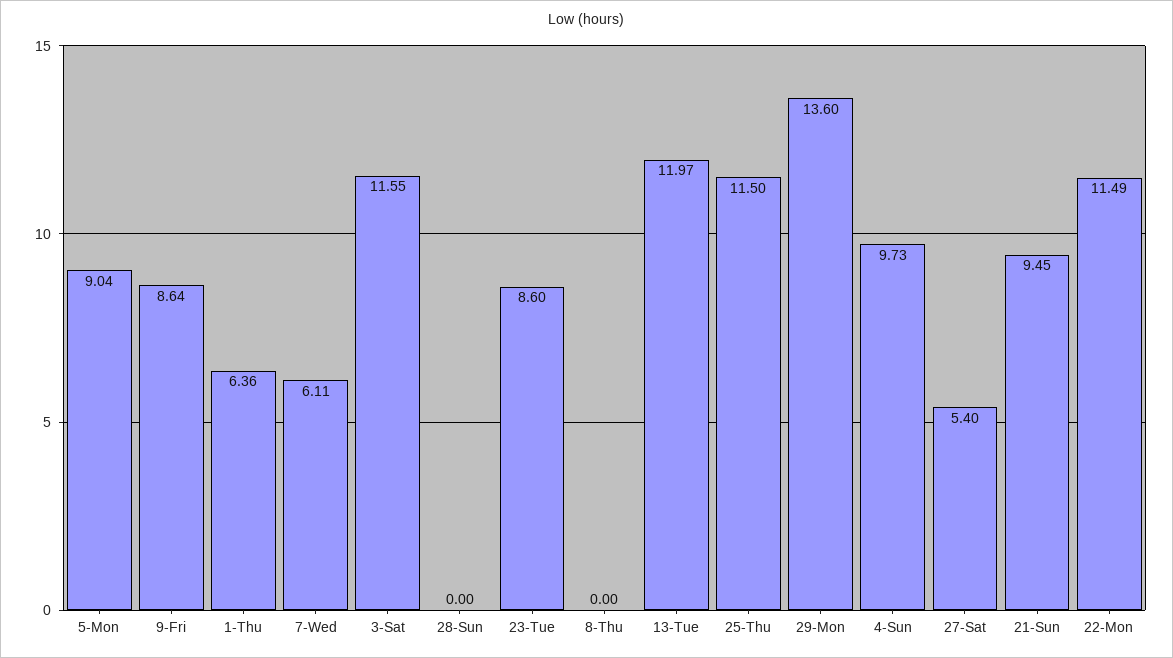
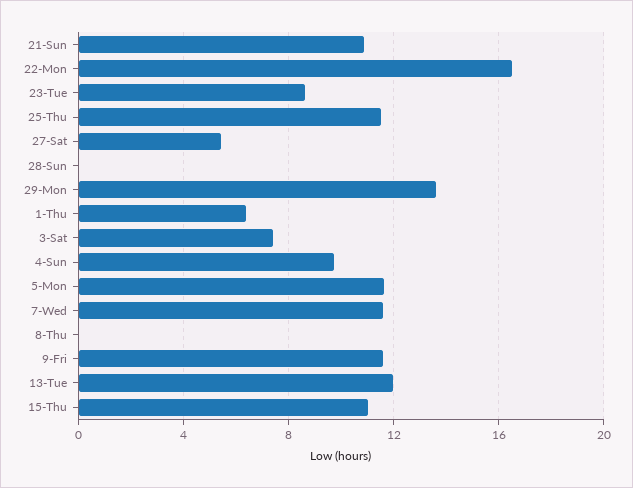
  {
-   "5-Mon": 9.04,
+   "5-Mon": 11.5,
-   "9-Fri": 8.64,
+   "9-Fri": 11.5,
    "1-Thu": 6.36,
-   "7-Wed": 6.11,
+   "7-Wed": 11.5,
-   "3-Sat": 11.55,
+   "3-Sat": 7.5,
    "28-Sun": 0,
    "23-Tue": 8.6,
    "8-Thu": 0,
    "13-Tue": 11.97,
    "25-Thu": 11.5,
    "29-Mon": 13.6,
    "4-Sun": 9.73,
    "27-Sat": 5.4,
-   "21-Sun": 9.45,
+   "21-Sun": 11,
-   "22-Mon": 11.49
+   "22-Mon": 16.5,
+   "15-Thu": 11
  }

